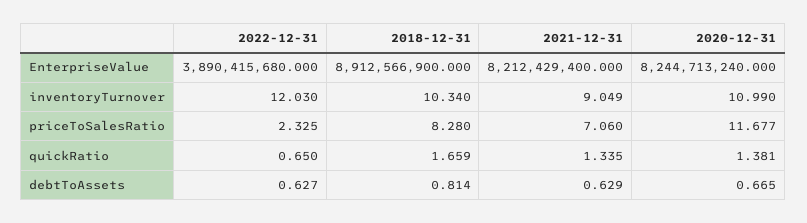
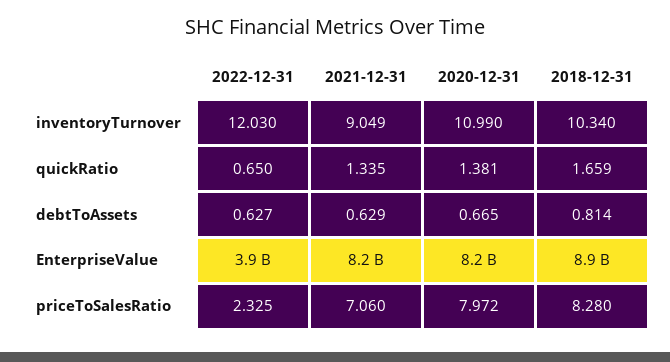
  {
    "2022-12-31": {
      "EnterpriseValue": 3890415680,
      "inventoryTurnover": 12.03,
      "priceToSalesRatio": 2.325,
      "quickRatio": 0.65,
      "debtToAssets": 0.627
    },
    "2018-12-31": {
      "EnterpriseValue": 8912566900,
      "inventoryTurnover": 10.34,
      "priceToSalesRatio": 8.28,
      "quickRatio": 1.659,
      "debtToAssets": 0.814
    },
    "2021-12-31": {
      "EnterpriseValue": 8212429400,
      "inventoryTurnover": 9.049,
      "priceToSalesRatio": 7.06,
      "quickRatio": 1.335,
      "debtToAssets": 0.629
    },
    "2020-12-31": {
      "EnterpriseValue": 8244713240,
      "inventoryTurnover": 10.99,
-     "priceToSalesRatio": 11.677,
+     "priceToSalesRatio": 7.972,
      "quickRatio": 1.381,
      "debtToAssets": 0.665
    }
  }

